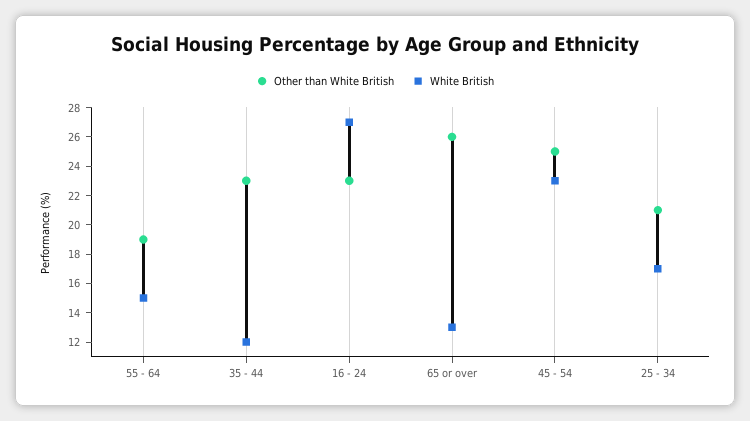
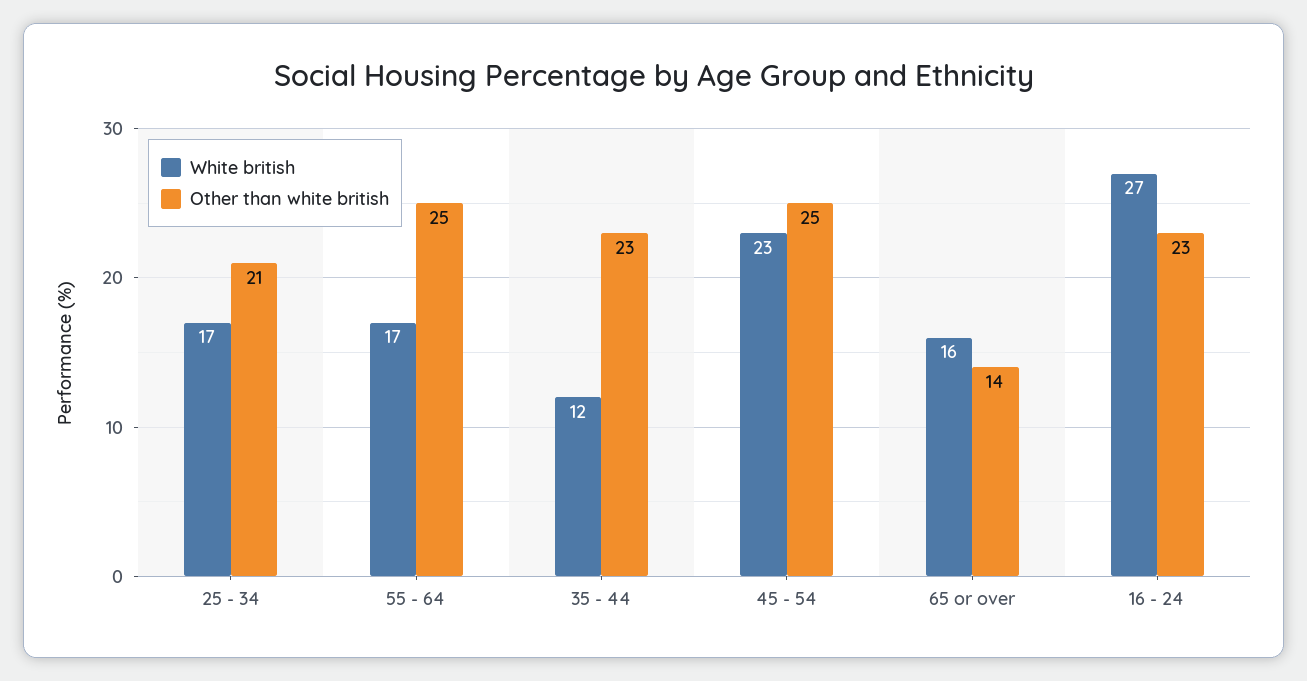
  {
    "Other than White British": {
-     "55 - 64": 19,
+     "55 - 64": 25,
      "35 - 44": 23,
      "16 - 24": 23,
-     "65 or over": 26,
+     "65 or over": 14,
      "45 - 54": 25,
      "25 - 34": 21
    },
    "White British": {
-     "55 - 64": 15,
+     "55 - 64": 17,
      "35 - 44": 12,
      "16 - 24": 27,
-     "65 or over": 13,
+     "65 or over": 16,
      "45 - 54": 23,
      "25 - 34": 17
    }
  }

